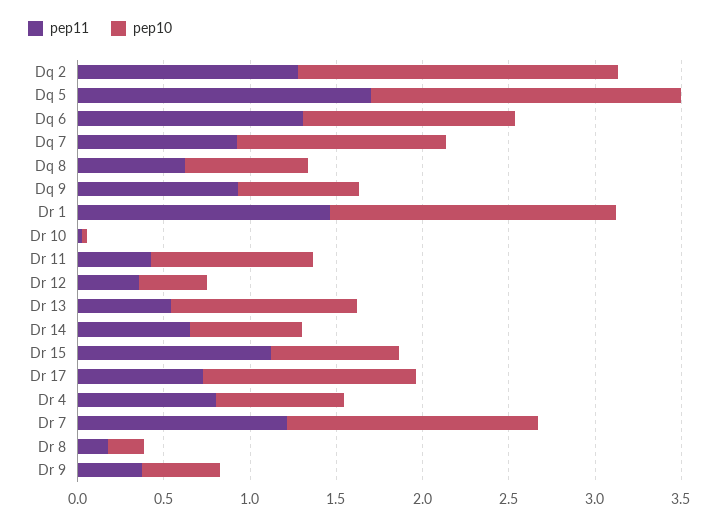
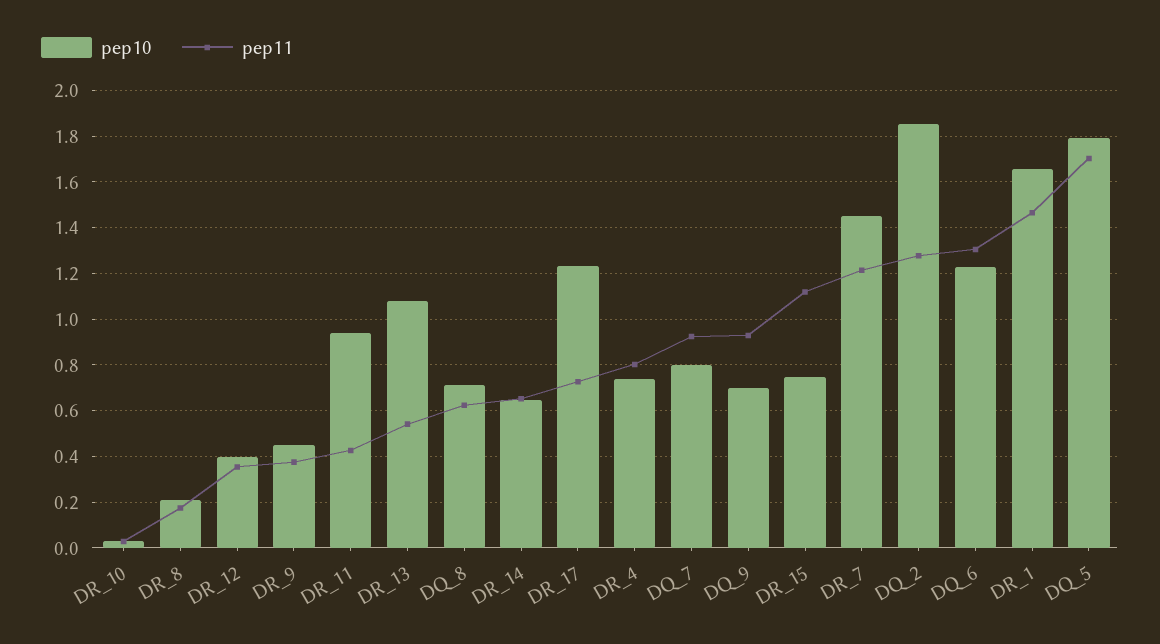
  {
    "pep11": {
      "Dq 2": 1.3,
      "Dq 5": 1.7,
      "Dq 6": 1.3,
      "Dq 7": 0.9,
      "Dq 8": 0.6,
      "Dq 9": 0.95,
      "Dr 1": 1.45,
      "Dr 10": 0.05,
      "Dr 11": 0.45,
      "Dr 12": 0.35,
      "Dr 13": 0.55,
      "Dr 14": 0.65,
      "Dr 15": 1.1,
      "Dr 17": 0.75,
      "Dr 4": 0.8,
      "Dr 7": 1.2,
      "Dr 8": 0.15,
      "Dr 9": 0.4
    },
    "pep10": {
      "Dq 2": 1.85,
      "Dq 5": 1.8,
      "Dq 6": 1.25,
-     "Dq 7": 1.2,
+     "Dq 7": 0.8,
      "Dq 8": 0.7,
      "Dq 9": 0.7,
      "Dr 1": 1.65,
      "Dr 10": 0.05,
      "Dr 11": 0.95,
      "Dr 12": 0.4,
      "Dr 13": 1.1,
      "Dr 14": 0.65,
      "Dr 15": 0.75,
      "Dr 17": 1.25,
      "Dr 4": 0.75,
      "Dr 7": 1.45,
      "Dr 8": 0.2,
      "Dr 9": 0.45
    }
  }

